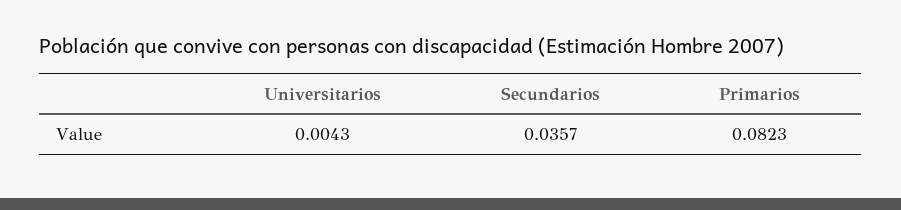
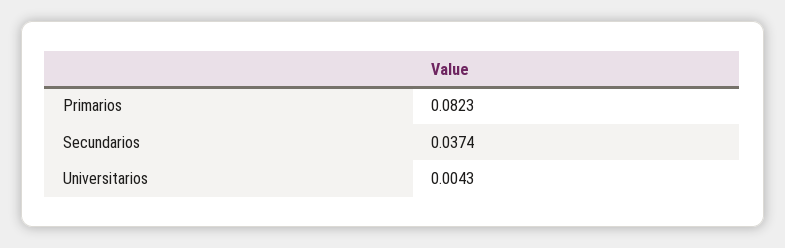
  {
    "Universitarios": 0.0043,
-   "Secundarios": 0.0357,
+   "Secundarios": 0.0374,
    "Primarios": 0.0823
  }

